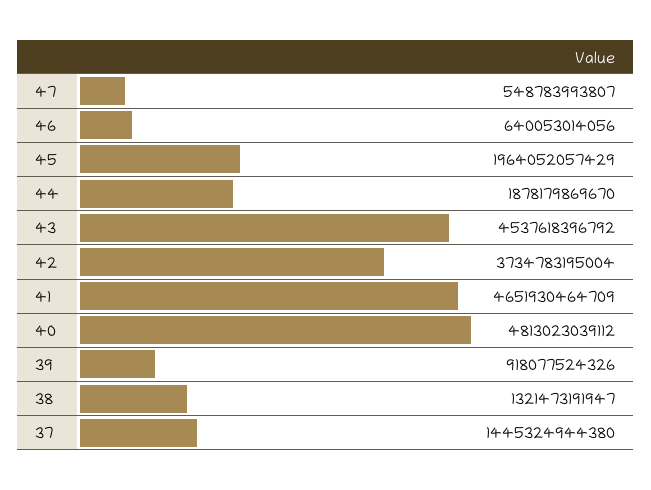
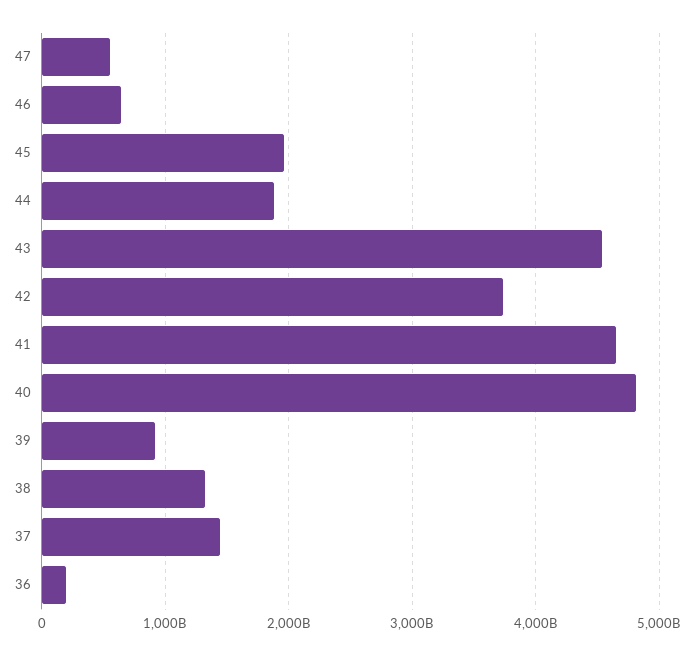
  {
    "47": 548783993807,
    "46": 640053014056,
    "45": 1964052057429,
    "44": 1878179869670,
    "43": 4537618396792,
    "42": 3734783195004,
    "41": 4651930464709,
    "40": 4813023039112,
    "39": 918077524326,
    "38": 1321473191947,
-   "37": 1445324944380
+   "37": 1445324944380,
+   "36": 200000000000
  }

